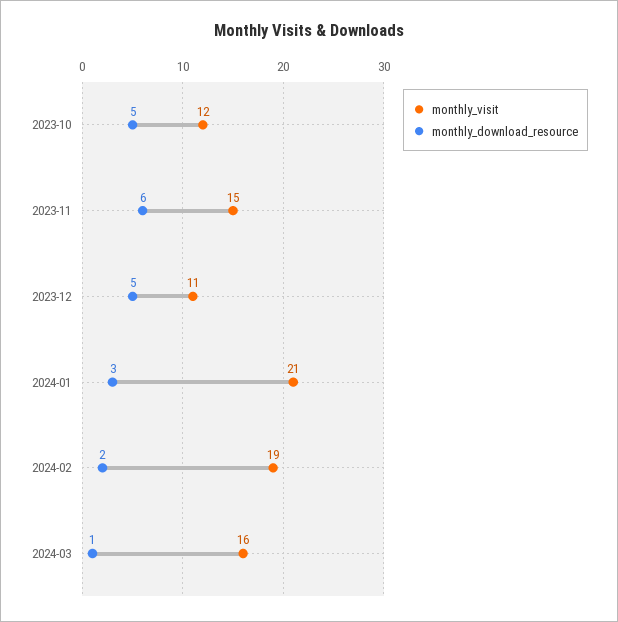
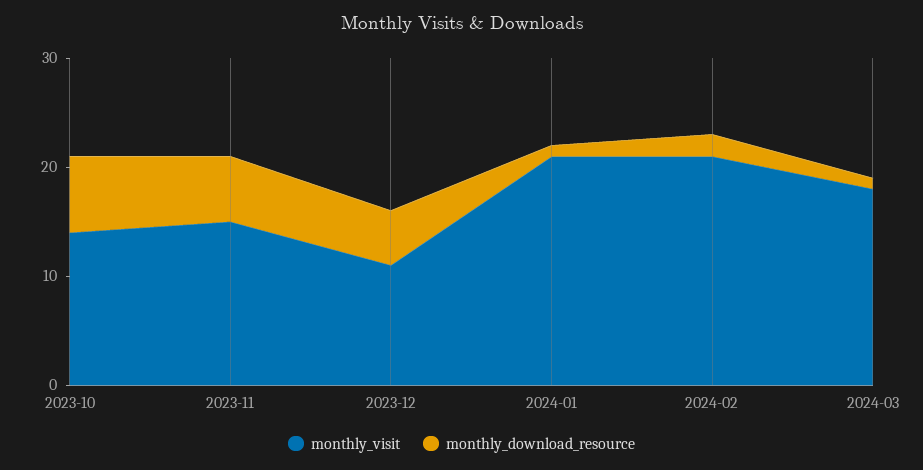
  {
    "monthly_visit": {
-     "2023-10": 12,
+     "2023-10": 14,
      "2023-11": 15,
      "2023-12": 11,
      "2024-01": 21,
-     "2024-02": 19,
+     "2024-02": 21,
-     "2024-03": 16
+     "2024-03": 18
    },
    "monthly_download_resource": {
-     "2023-10": 5,
+     "2023-10": 7,
      "2023-11": 6,
      "2023-12": 5,
-     "2024-01": 3,
+     "2024-01": 1,
      "2024-02": 2,
      "2024-03": 1
    }
  }

